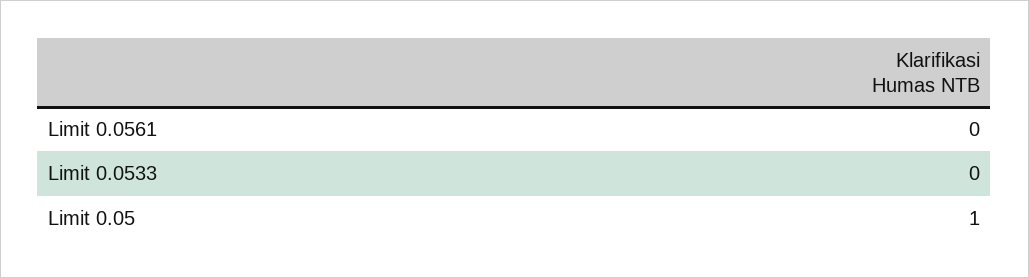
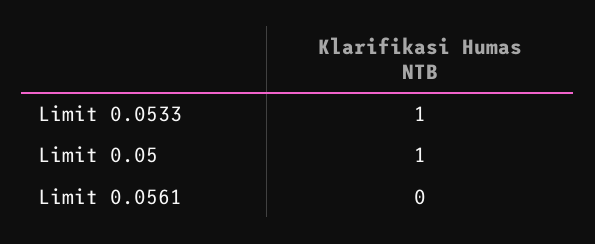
  {
    "Limit 0.0561": 0,
-   "Limit 0.0533": 0,
+   "Limit 0.0533": 1,
    "Limit 0.05": 1
  }

